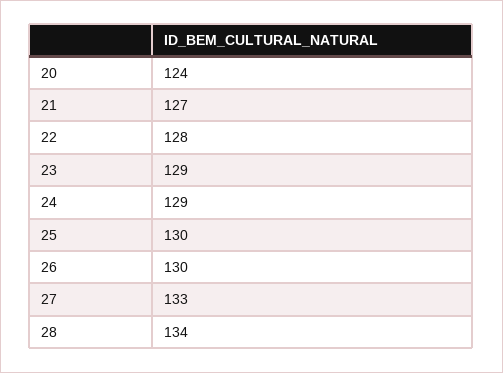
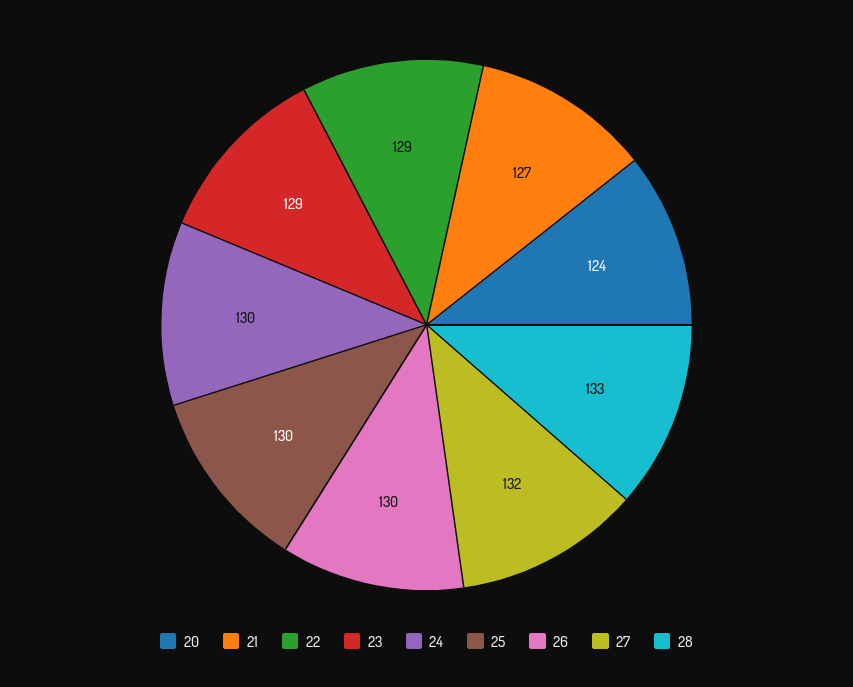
  {
    "20": 124,
    "21": 127,
-   "22": 128,
+   "22": 129,
    "23": 129,
-   "24": 129,
+   "24": 130,
    "25": 130,
    "26": 130,
-   "27": 133,
+   "27": 132,
-   "28": 134
+   "28": 133
  }

